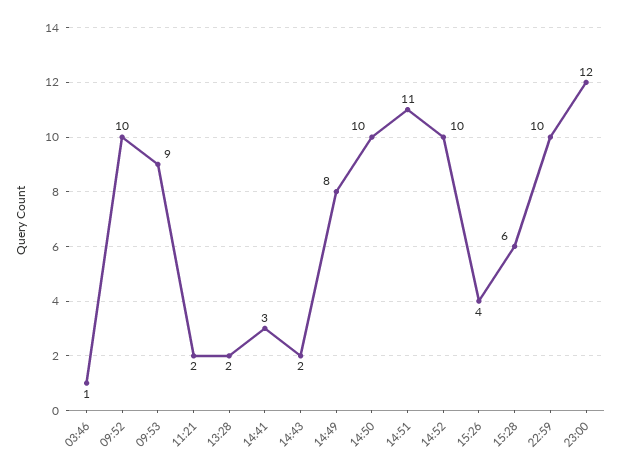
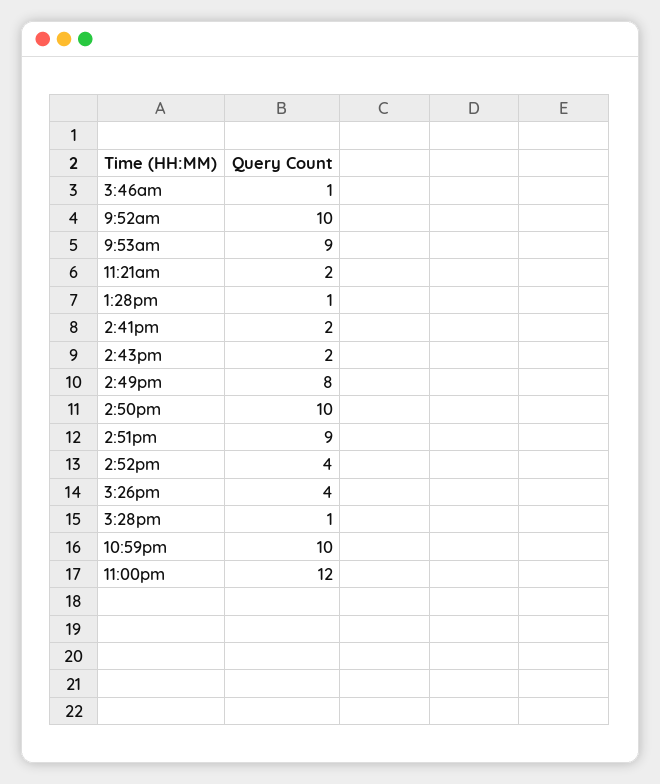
  {
    "03:46": 1,
    "09:52": 10,
    "09:53": 9,
    "11:21": 2,
-   "13:28": 2,
+   "13:28": 1,
-   "14:41": 3,
+   "14:41": 2,
    "14:43": 2,
    "14:49": 8,
    "14:50": 10,
-   "14:51": 11,
+   "14:51": 9,
-   "14:52": 10,
+   "14:52": 4,
    "15:26": 4,
-   "15:28": 6,
+   "15:28": 1,
    "22:59": 10,
    "23:00": 12
  }

